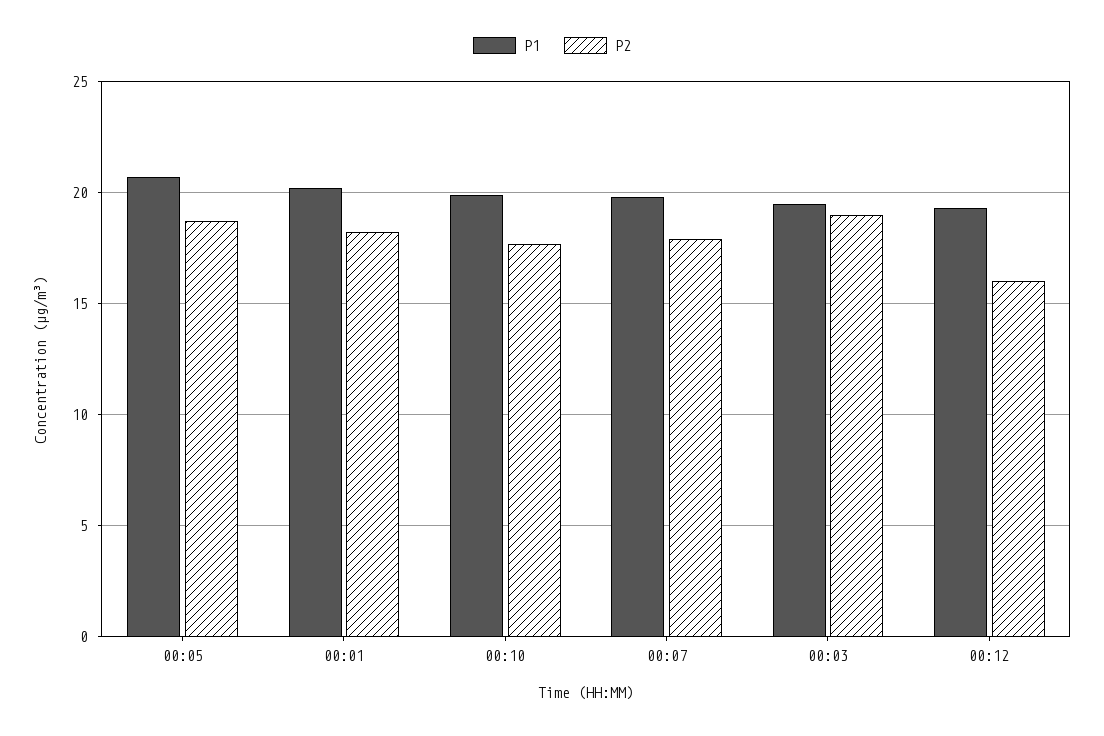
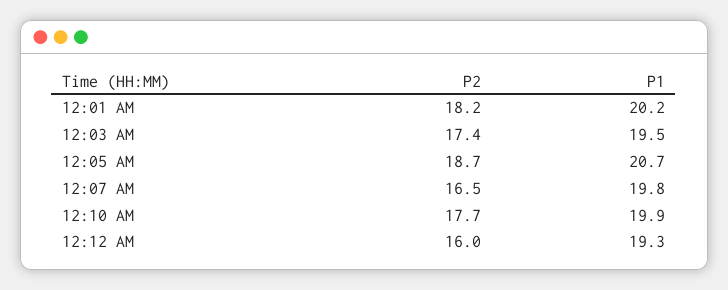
  {
    "P1": {
      "00:05": 20.7,
      "00:01": 20.2,
      "00:10": 19.9,
      "00:07": 19.8,
      "00:03": 19.5,
      "00:12": 19.3
    },
    "P2": {
      "00:05": 18.7,
      "00:01": 18.2,
      "00:10": 17.7,
-     "00:07": 18,
+     "00:07": 16.5,
-     "00:03": 19,
+     "00:03": 17.4,
      "00:12": 16
    }
  }

